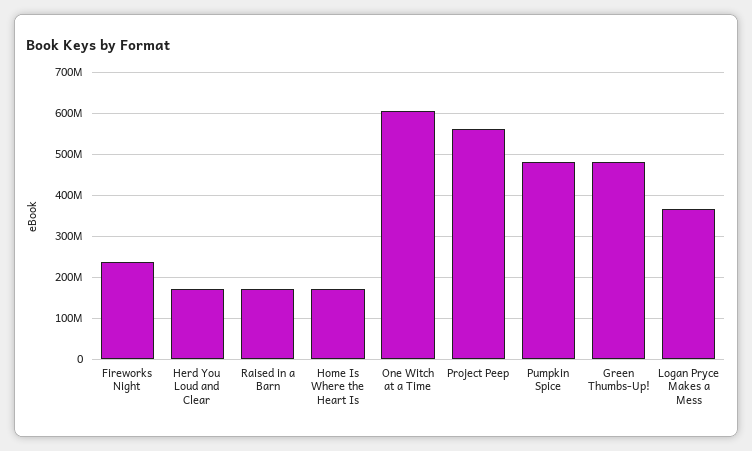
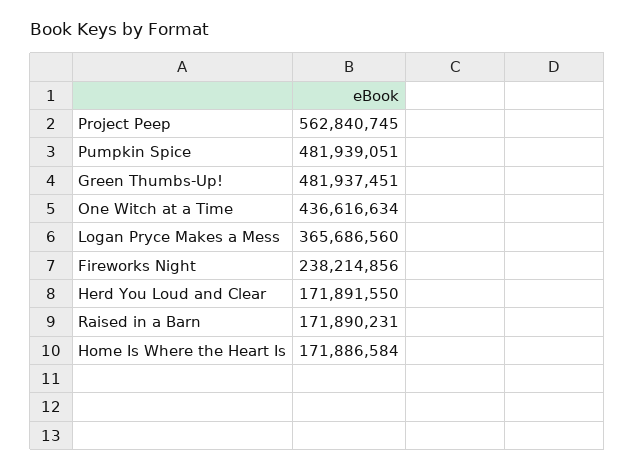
  {
    "Fireworks Night": 238214856,
    "Herd You Loud and Clear": 171891550,
    "Raised in a Barn": 171890231,
    "Home Is Where the Heart Is": 171886584,
-   "One Witch at a Time": 600000000,
+   "One Witch at a Time": 436616634,
    "Project Peep": 562840745,
    "Pumpkin Spice": 481939051,
    "Green Thumbs-Up!": 481937451,
    "Logan Pryce Makes a Mess": 365686560
  }

